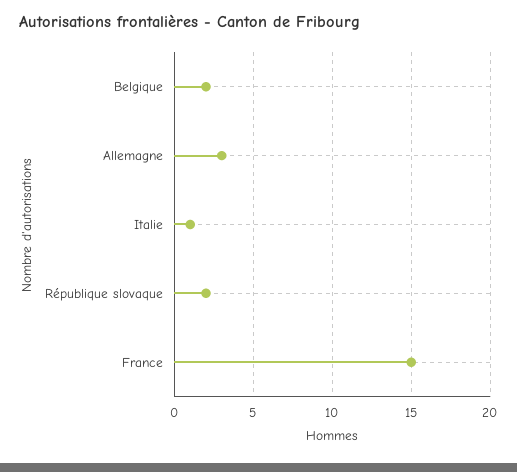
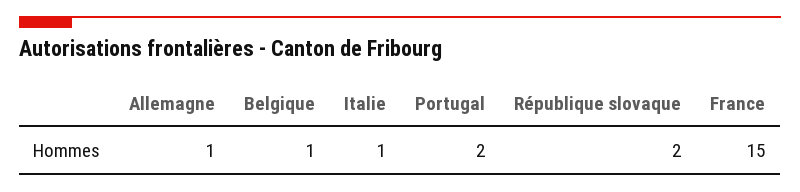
  {
-   "Belgique": 2,
+   "Belgique": 1,
-   "Allemagne": 3,
+   "Allemagne": 1,
    "Italie": 1,
    "République slovaque": 2,
-   "France": 15
+   "France": 15,
+   "Portugal": 2
  }

